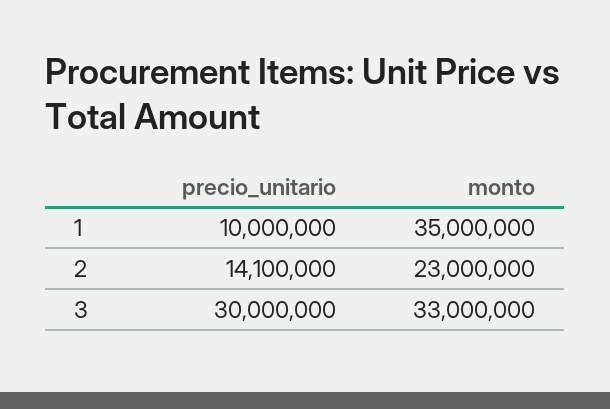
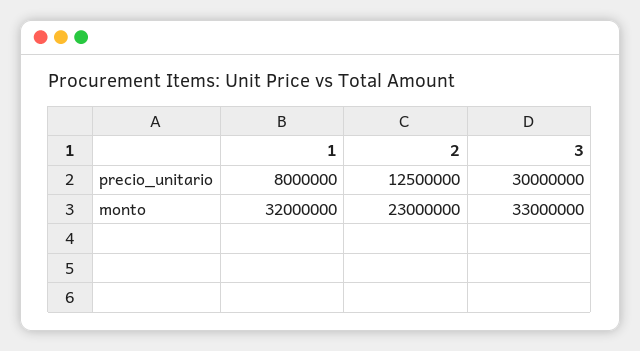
  {
    "precio_unitario": {
-     "1": 10000000,
+     "1": 8000000,
-     "2": 14100000,
+     "2": 12500000,
      "3": 30000000
    },
    "monto": {
-     "1": 35000000,
+     "1": 32000000,
      "2": 23000000,
      "3": 33000000
    }
  }

